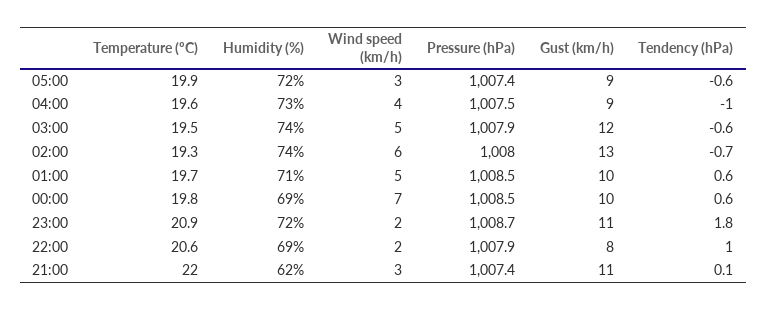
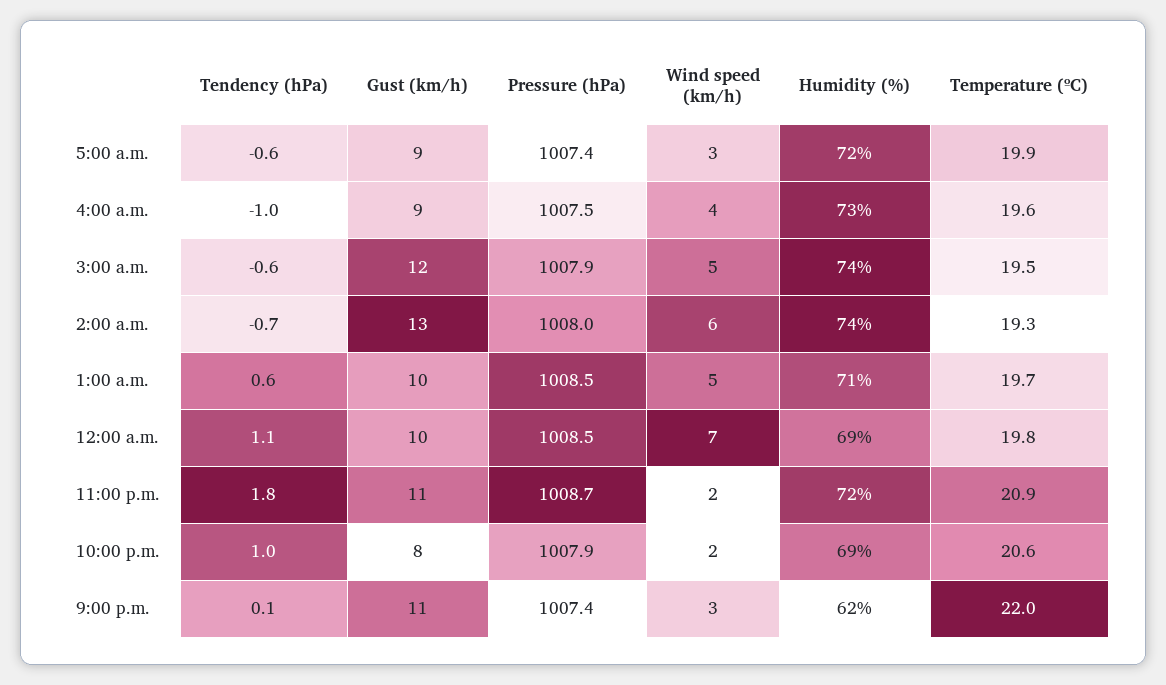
  {
    "Temperature (ºC)": {
      "05:00": 19.9,
      "04:00": 19.6,
      "03:00": 19.5,
      "02:00": 19.3,
      "01:00": 19.7,
      "00:00": 19.8,
      "23:00": 20.9,
      "22:00": 20.6,
      "21:00": 22
    },
    "Humidity (%)": {
      "05:00": 72,
      "04:00": 73,
      "03:00": 74,
      "02:00": 74,
      "01:00": 71,
      "00:00": 69,
      "23:00": 72,
      "22:00": 69,
      "21:00": 62
    },
    "Wind speed (km/h)": {
      "05:00": 3,
      "04:00": 4,
      "03:00": 5,
      "02:00": 6,
      "01:00": 5,
      "00:00": 7,
      "23:00": 2,
      "22:00": 2,
      "21:00": 3
    },
    "Pressure (hPa)": {
      "05:00": 1007.4,
      "04:00": 1007.5,
      "03:00": 1007.9,
      "02:00": 1008,
      "01:00": 1008.5,
      "00:00": 1008.5,
      "23:00": 1008.7,
      "22:00": 1007.9,
      "21:00": 1007.4
    },
    "Gust (km/h)": {
      "05:00": 9,
      "04:00": 9,
      "03:00": 12,
      "02:00": 13,
      "01:00": 10,
      "00:00": 10,
      "23:00": 11,
      "22:00": 8,
      "21:00": 11
    },
    "Tendency (hPa)": {
      "05:00": -0.6,
      "04:00": -1,
      "03:00": -0.6,
      "02:00": -0.7,
      "01:00": 0.6,
-     "00:00": 0.6,
+     "00:00": 1.1,
      "23:00": 1.8,
      "22:00": 1,
      "21:00": 0.1
    }
  }

